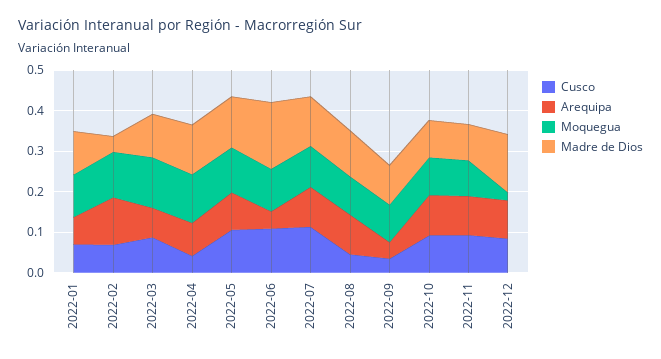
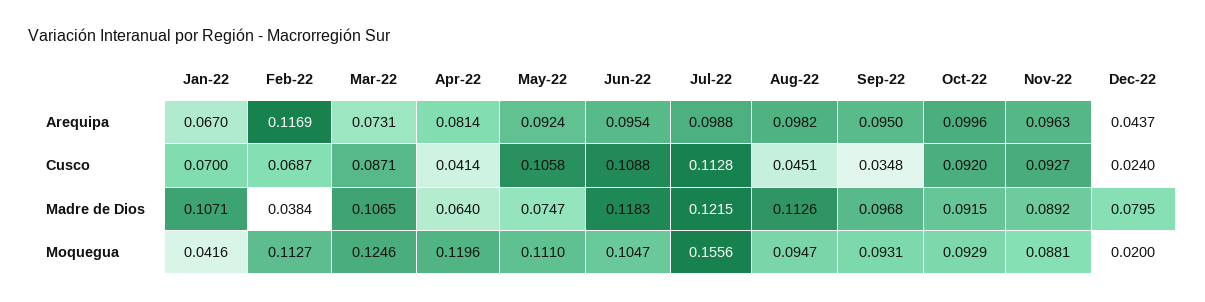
  {
    "Cusco": {
      "2022-01": 0.07,
      "2022-02": 0.0687,
      "2022-03": 0.0871,
      "2022-04": 0.0414,
      "2022-05": 0.1058,
      "2022-06": 0.1088,
      "2022-07": 0.1128,
      "2022-08": 0.0451,
      "2022-09": 0.0348,
      "2022-10": 0.092,
      "2022-11": 0.0927,
-     "2022-12": 0.08
+     "2022-12": 0.024
    },
    "Arequipa": {
      "2022-01": 0.067,
      "2022-02": 0.1169,
      "2022-03": 0.0731,
      "2022-04": 0.0814,
      "2022-05": 0.0924,
-     "2022-06": 0.04,
+     "2022-06": 0.0954,
      "2022-07": 0.0988,
      "2022-08": 0.0982,
-     "2022-09": 0.04,
+     "2022-09": 0.095,
      "2022-10": 0.0996,
      "2022-11": 0.0963,
-     "2022-12": 0.1
+     "2022-12": 0.0437
    },
    "Moquegua": {
-     "2022-01": 0.1,
+     "2022-01": 0.0416,
      "2022-02": 0.1127,
      "2022-03": 0.1246,
      "2022-04": 0.1196,
      "2022-05": 0.111,
      "2022-06": 0.1047,
-     "2022-07": 0.1,
+     "2022-07": 0.1556,
      "2022-08": 0.0947,
      "2022-09": 0.0931,
      "2022-10": 0.0929,
      "2022-11": 0.0881,
      "2022-12": 0.02
    },
    "Madre de Dios": {
      "2022-01": 0.1071,
      "2022-02": 0.0384,
      "2022-03": 0.1065,
-     "2022-04": 0.12,
+     "2022-04": 0.064,
-     "2022-05": 0.12,
+     "2022-05": 0.0747,
-     "2022-06": 0.16,
+     "2022-06": 0.1183,
      "2022-07": 0.1215,
      "2022-08": 0.1126,
      "2022-09": 0.0968,
      "2022-10": 0.0915,
      "2022-11": 0.0892,
-     "2022-12": 0.14
+     "2022-12": 0.0795
    }
  }

